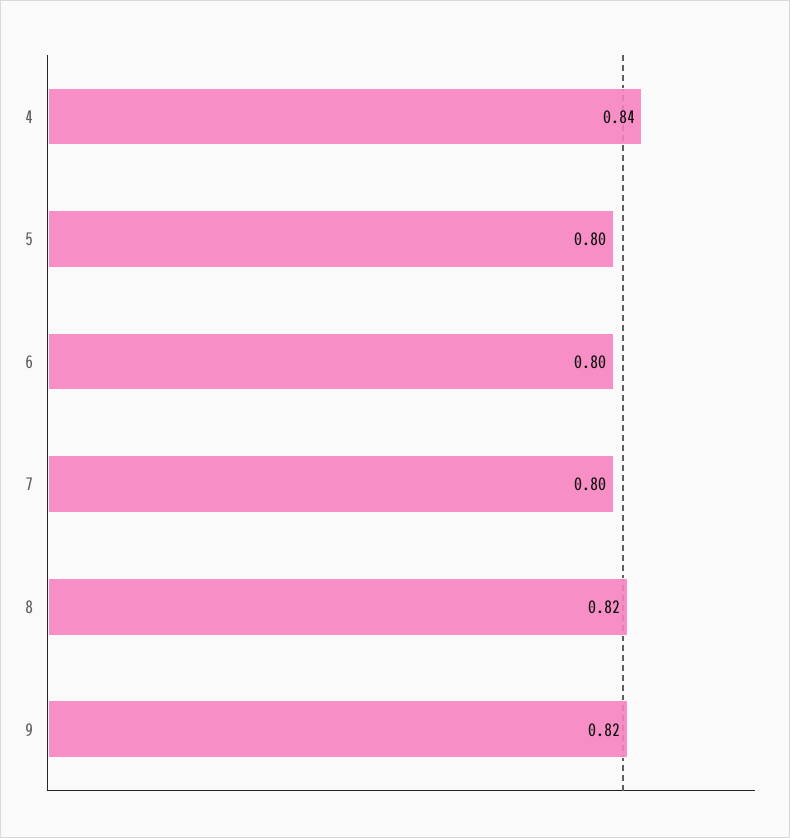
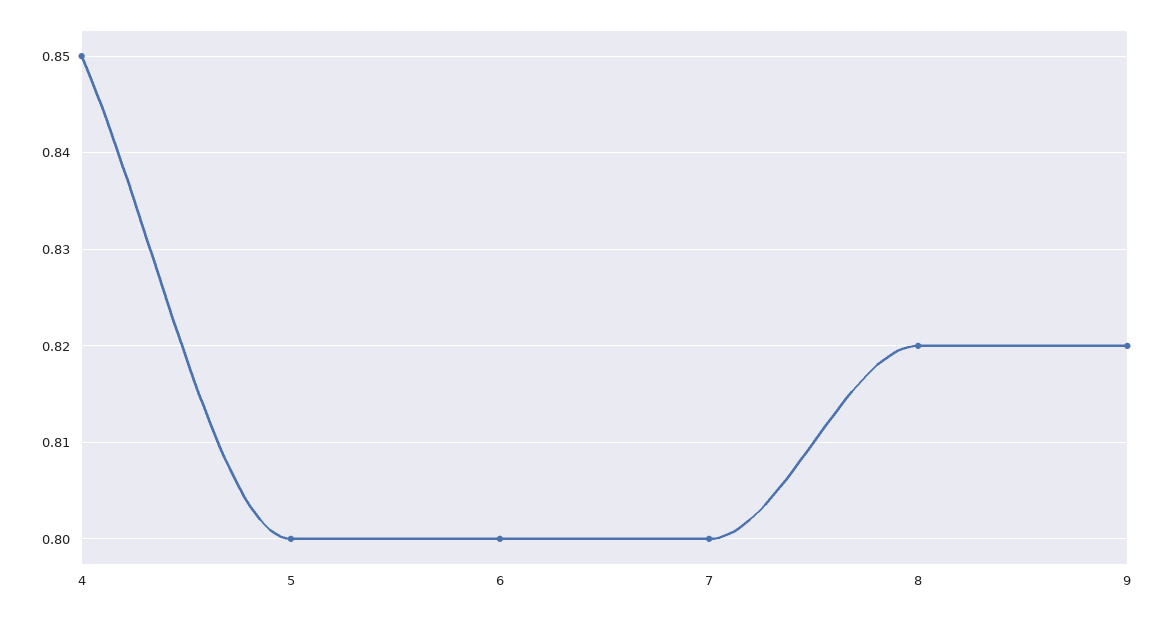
  {
-   "4": 0.84,
+   "4": 0.85,
    "5": 0.8,
    "6": 0.8,
    "7": 0.8,
    "8": 0.82,
    "9": 0.82
  }

